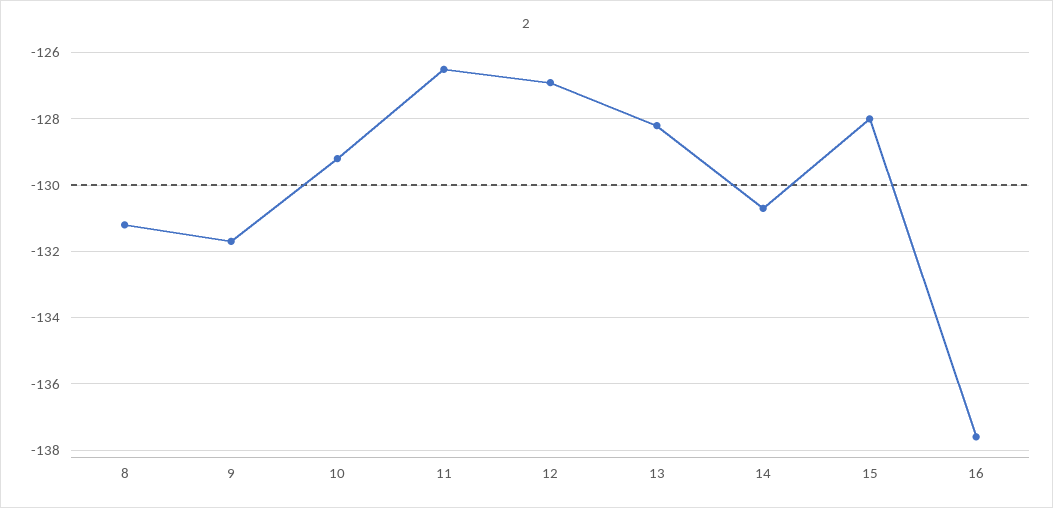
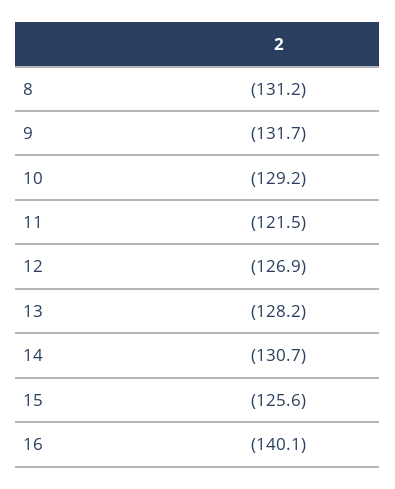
  {
    "8": -131.2,
    "9": -131.7,
    "10": -129.2,
-   "11": -126.5,
+   "11": -121.5,
    "12": -126.9,
    "13": -128.2,
    "14": -130.7,
-   "15": -128,
+   "15": -125.6,
-   "16": -137.5
+   "16": -140.1
  }

